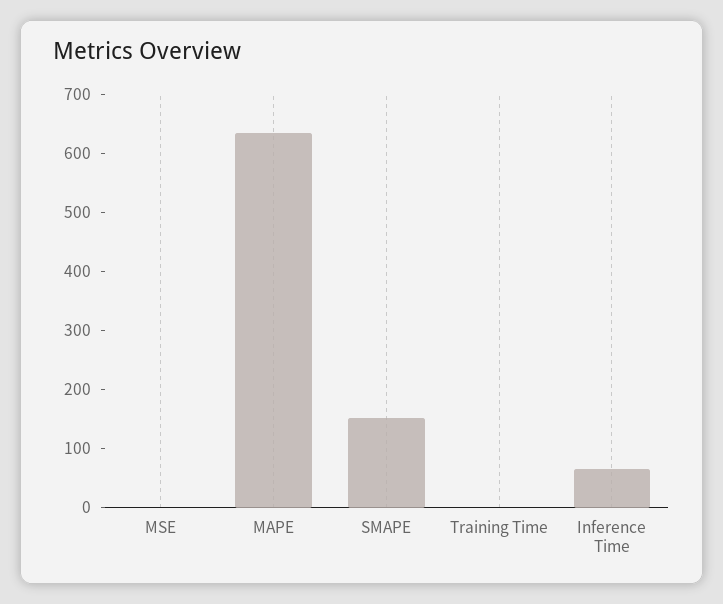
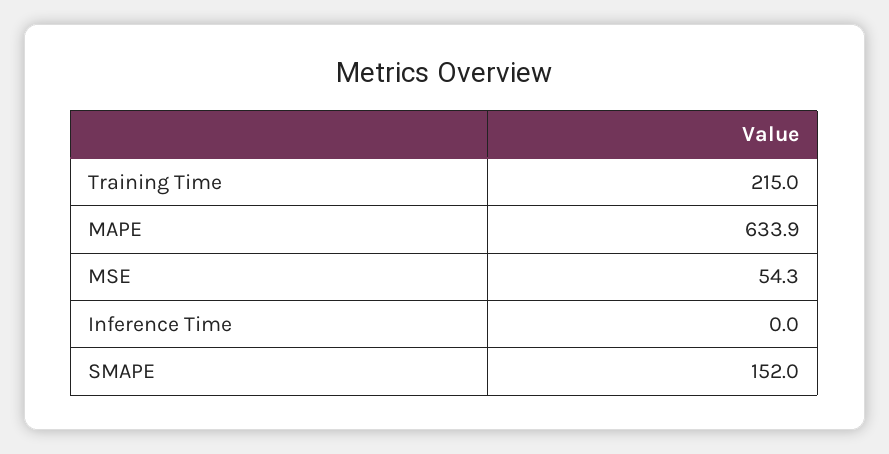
  {
-   "MSE": 0,
+   "MSE": 54.3,
    "MAPE": 633.9,
    "SMAPE": 152,
-   "Training Time": 0,
+   "Training Time": 215,
-   "Inference Time": 60
+   "Inference Time": 0
  }

